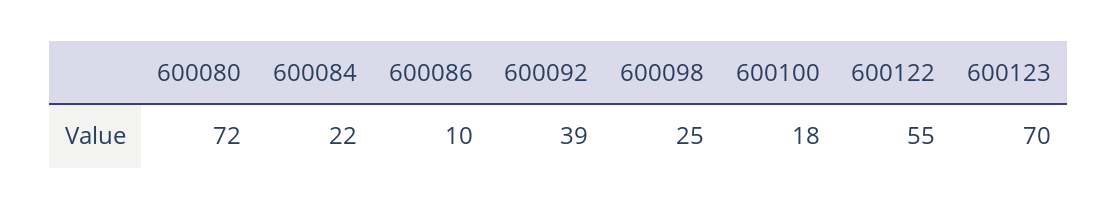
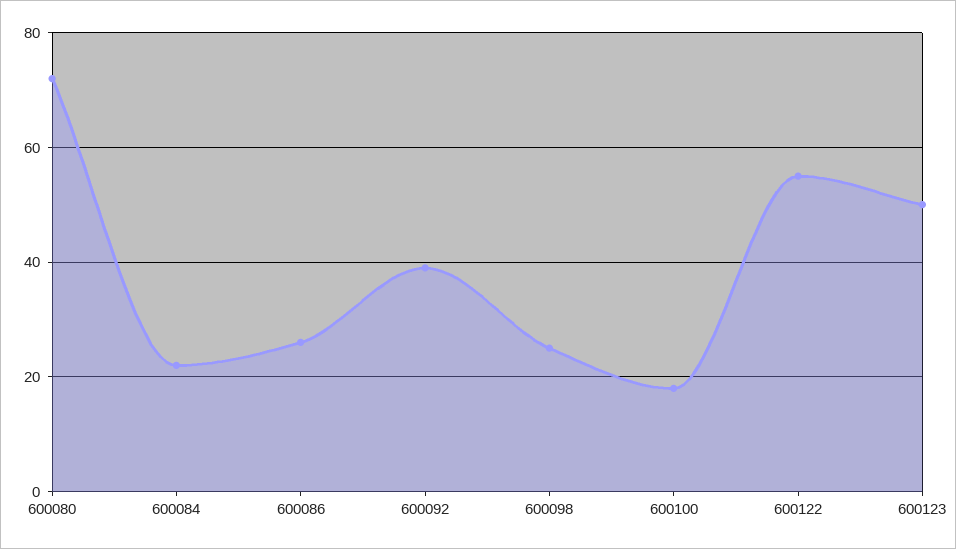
  {
    "600080": 72,
    "600084": 22,
-   "600086": 10,
+   "600086": 25,
    "600092": 39,
    "600098": 25,
    "600100": 18,
    "600122": 55,
-   "600123": 70
+   "600123": 50
  }

